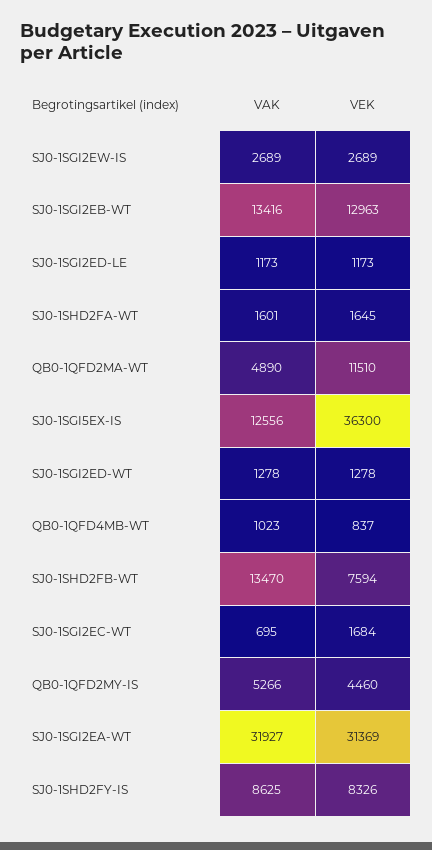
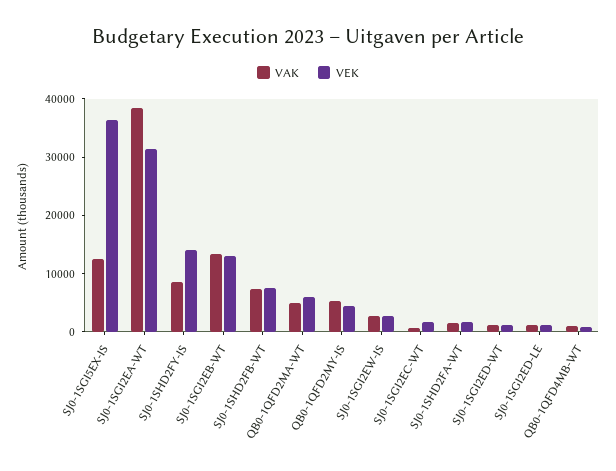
  {
    "VAK": {
      "SJ0-1SGI2EW-IS": 2689,
      "SJ0-1SGI2EB-WT": 13416,
      "SJ0-1SGI2ED-LE": 1173,
      "SJ0-1SHD2FA-WT": 1601,
      "QB0-1QFD2MA-WT": 4890,
      "SJ0-1SGI5EX-IS": 12556,
      "SJ0-1SGI2ED-WT": 1278,
      "QB0-1QFD4MB-WT": 1023,
-     "SJ0-1SHD2FB-WT": 13470,
+     "SJ0-1SHD2FB-WT": 8000,
      "SJ0-1SGI2EC-WT": 695,
      "QB0-1QFD2MY-IS": 5266,
-     "SJ0-1SGI2EA-WT": 31927,
+     "SJ0-1SGI2EA-WT": 38000,
      "SJ0-1SHD2FY-IS": 8625
    },
    "VEK": {
      "SJ0-1SGI2EW-IS": 2689,
      "SJ0-1SGI2EB-WT": 12963,
      "SJ0-1SGI2ED-LE": 1173,
      "SJ0-1SHD2FA-WT": 1645,
-     "QB0-1QFD2MA-WT": 11510,
+     "QB0-1QFD2MA-WT": 6000,
      "SJ0-1SGI5EX-IS": 36300,
      "SJ0-1SGI2ED-WT": 1278,
      "QB0-1QFD4MB-WT": 837,
      "SJ0-1SHD2FB-WT": 7594,
      "SJ0-1SGI2EC-WT": 1684,
      "QB0-1QFD2MY-IS": 4460,
      "SJ0-1SGI2EA-WT": 31369,
-     "SJ0-1SHD2FY-IS": 8326
+     "SJ0-1SHD2FY-IS": 14000
    }
  }

